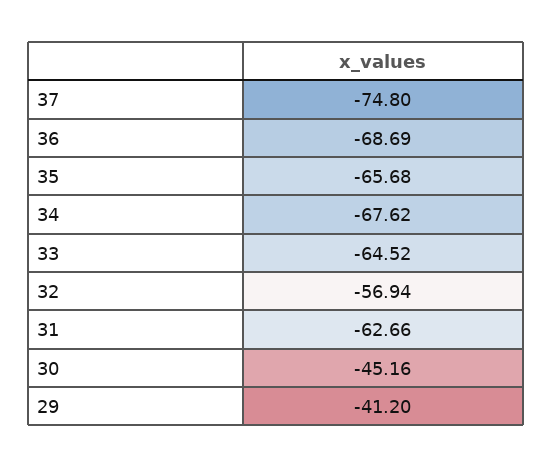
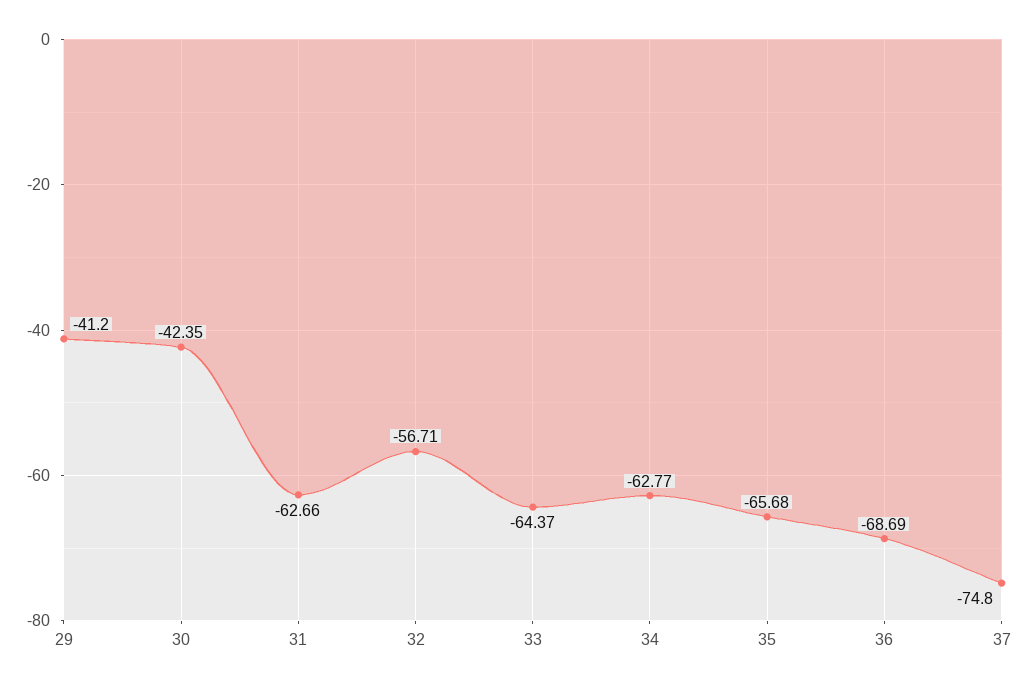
  {
    "37": -74.8,
    "36": -68.69,
    "35": -65.68,
-   "34": -67.62,
+   "34": -62.77,
-   "33": -64.52,
+   "33": -64.37,
-   "32": -56.94,
+   "32": -56.71,
    "31": -62.66,
-   "30": -45.16,
+   "30": -42.35,
    "29": -41.2
  }

